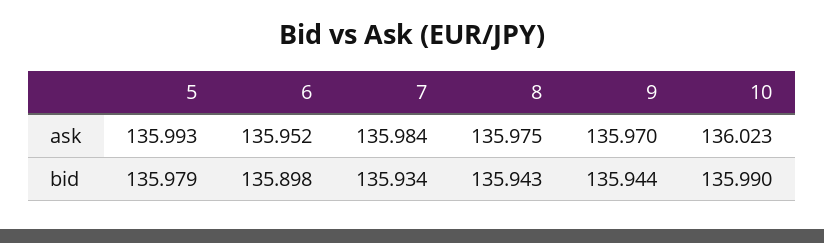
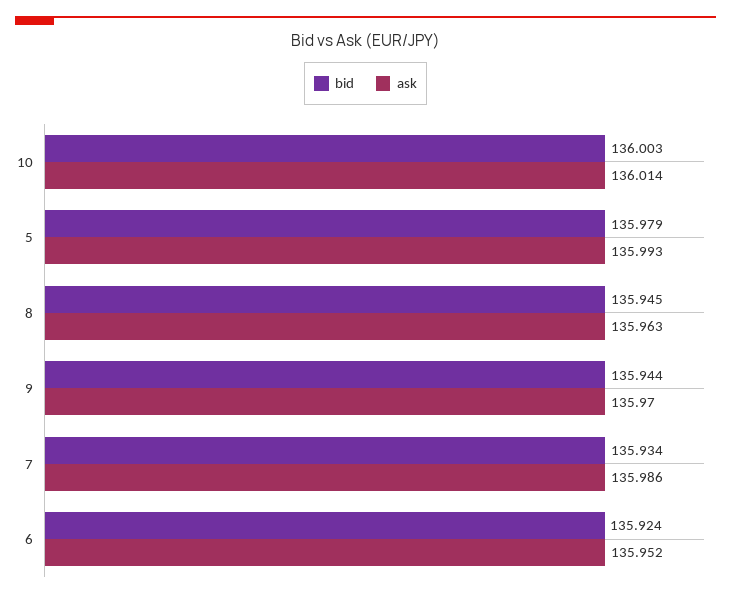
  {
    "ask": {
      "5": 135.993,
      "6": 135.952,
-     "7": 135.984,
+     "7": 135.986,
-     "8": 135.975,
+     "8": 135.963,
      "9": 135.97,
-     "10": 136.023
+     "10": 136.014
    },
    "bid": {
      "5": 135.979,
-     "6": 135.898,
+     "6": 135.924,
      "7": 135.934,
-     "8": 135.943,
+     "8": 135.945,
      "9": 135.944,
-     "10": 135.99
+     "10": 136.003
    }
  }

